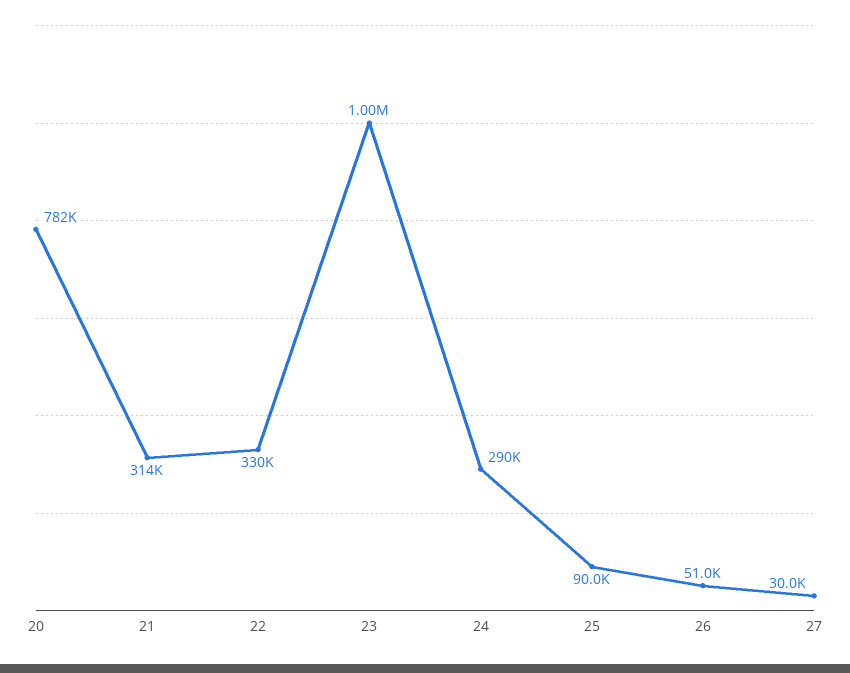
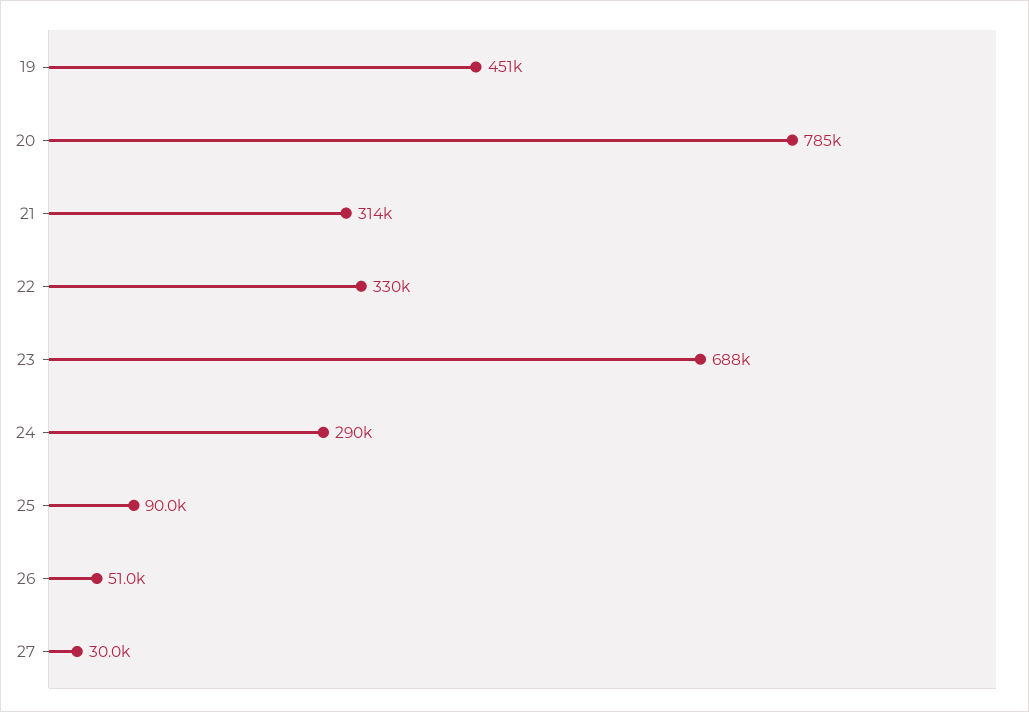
  {
-   "20": 782000,
+   "20": 785000,
    "21": 314000,
    "22": 330000,
-   "23": 1000000,
+   "23": 688000,
    "24": 290000,
    "25": 90000,
    "26": 51000,
-   "27": 30000
+   "27": 30000,
+   "19": 451000
  }

